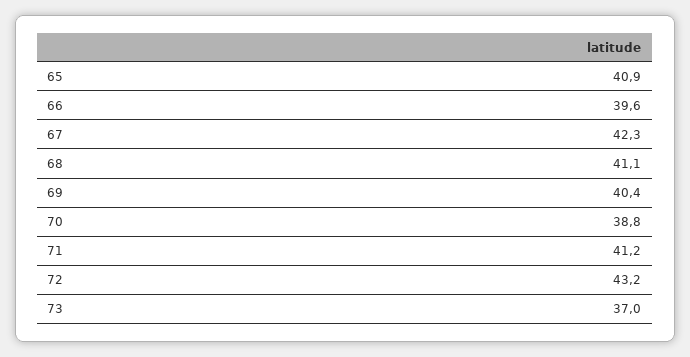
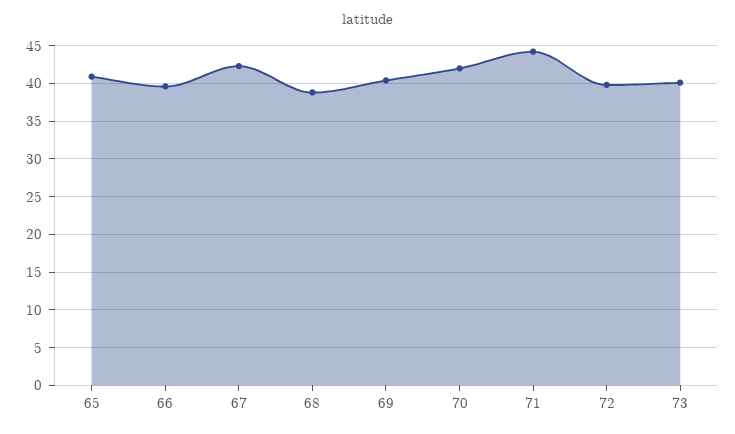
  {
    "65": 40.9,
    "66": 39.6,
    "67": 42.3,
-   "68": 41.1,
+   "68": 39,
    "69": 40.4,
-   "70": 38.8,
+   "70": 42,
-   "71": 41.2,
+   "71": 44,
-   "72": 43.2,
+   "72": 40,
-   "73": 37
+   "73": 40
  }

